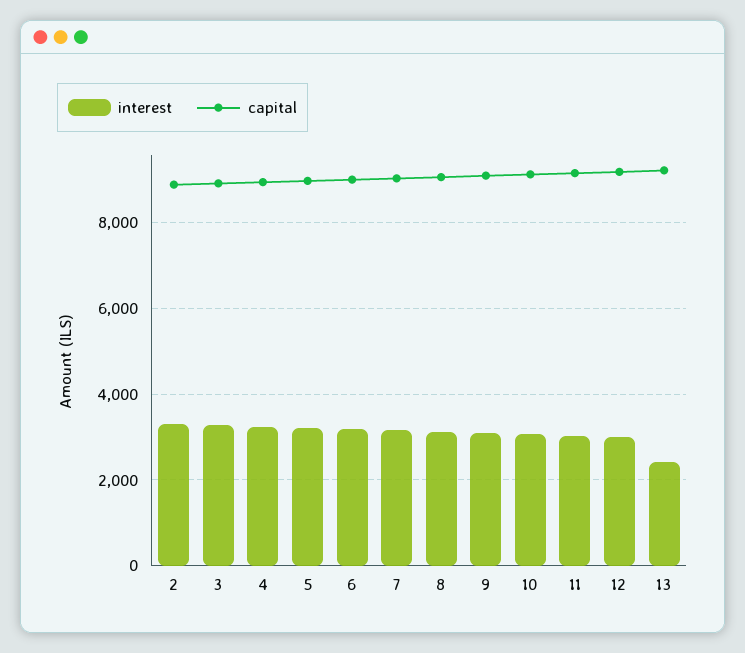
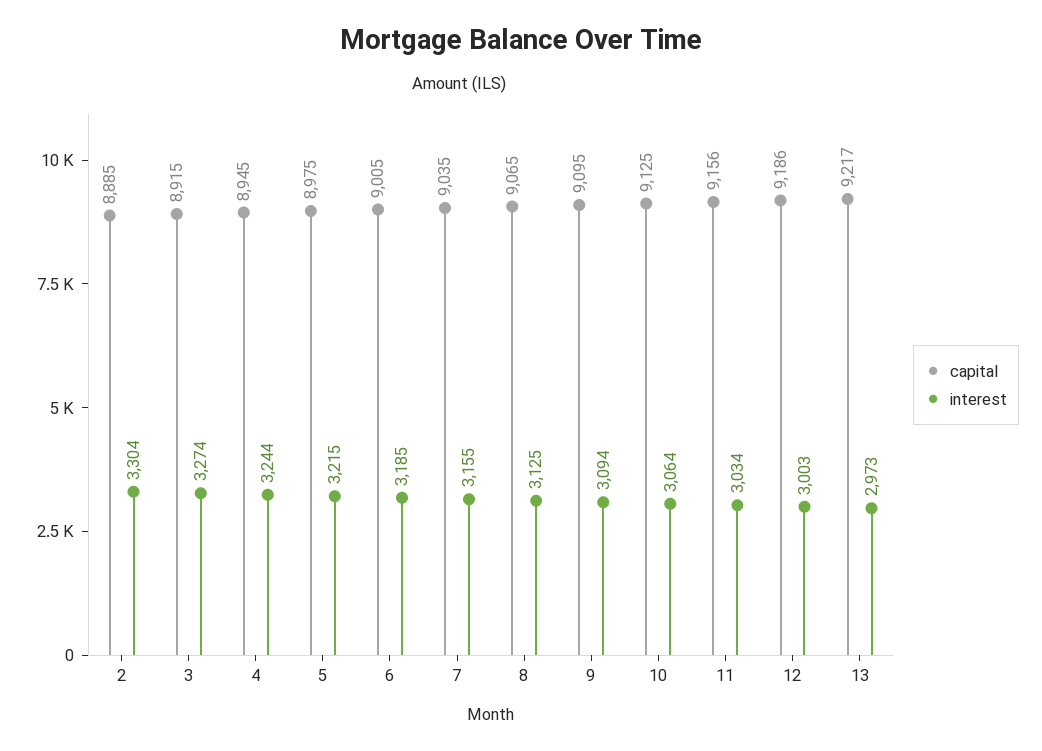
  {
    "interest": {
      "2": 3304,
      "3": 3274,
      "4": 3244,
      "5": 3215,
      "6": 3185,
      "7": 3155,
      "8": 3125,
      "9": 3094,
      "10": 3064,
      "11": 3034,
      "12": 3003,
-     "13": 2400
+     "13": 2973
    },
    "capital": {
      "2": 8885,
      "3": 8915,
      "4": 8945,
      "5": 8975,
      "6": 9005,
      "7": 9035,
      "8": 9065,
      "9": 9095,
      "10": 9125,
      "11": 9156,
      "12": 9186,
      "13": 9217
    }
  }

